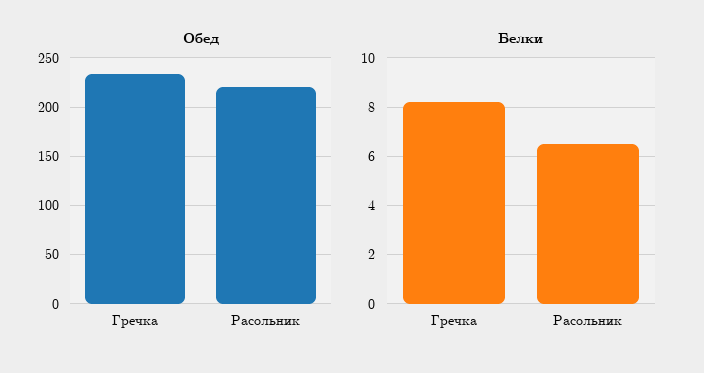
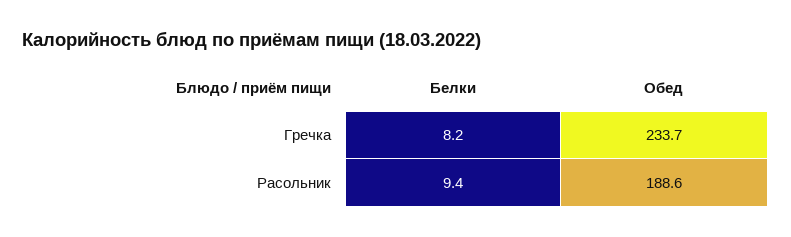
  {
    "Обед": {
      "Гречка": 233.7,
-     "Расольник": 220
+     "Расольник": 188.6
    },
    "Белки": {
      "Гречка": 8.2,
-     "Расольник": 6.5
+     "Расольник": 9.4
    }
  }

